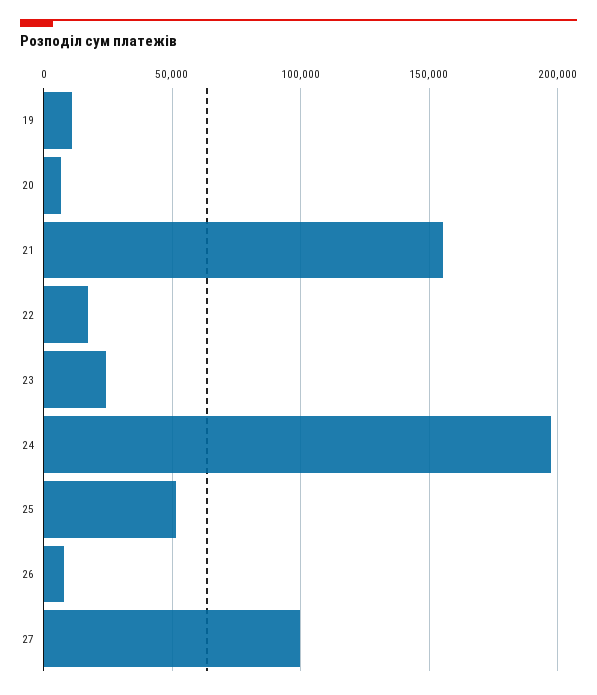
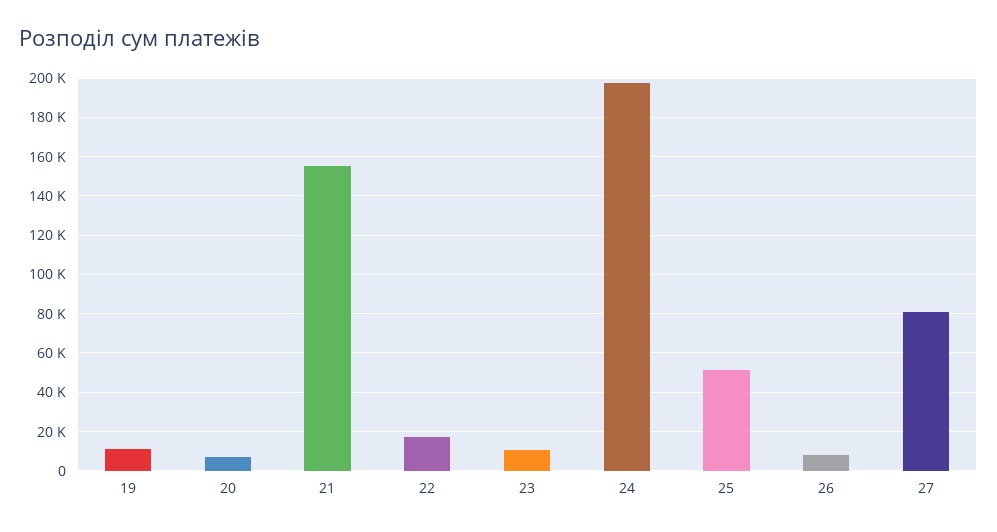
  {
    "19": 10000,
    "20": 5000,
    "21": 155000,
    "22": 15000,
-   "23": 25000,
+   "23": 10000,
    "24": 195000,
    "25": 50000,
    "26": 10000,
-   "27": 100000
+   "27": 80000
  }

